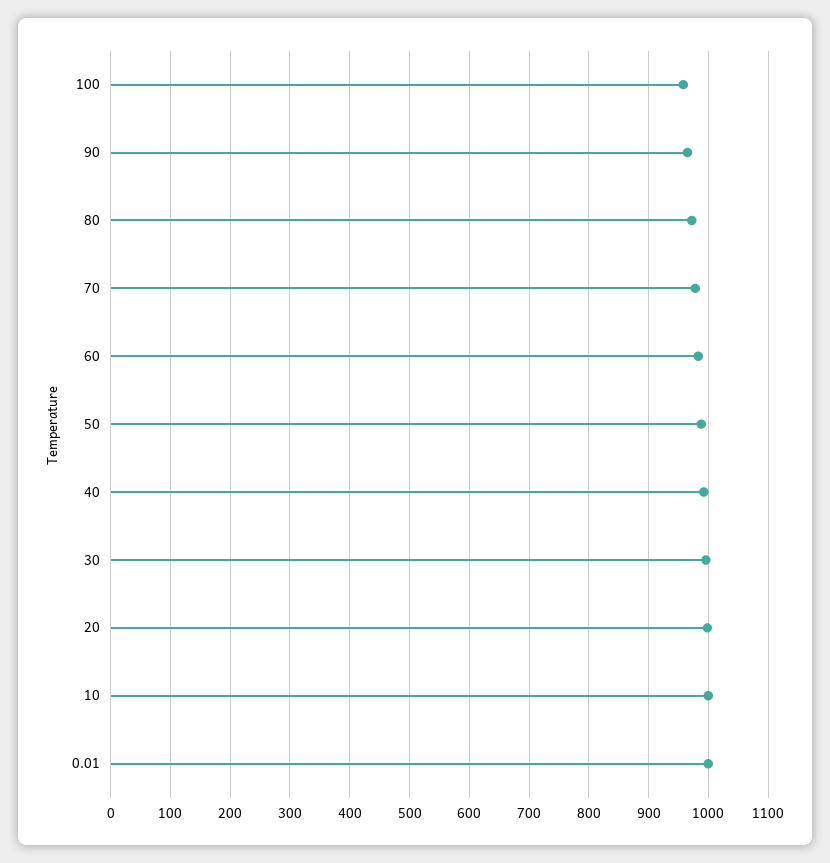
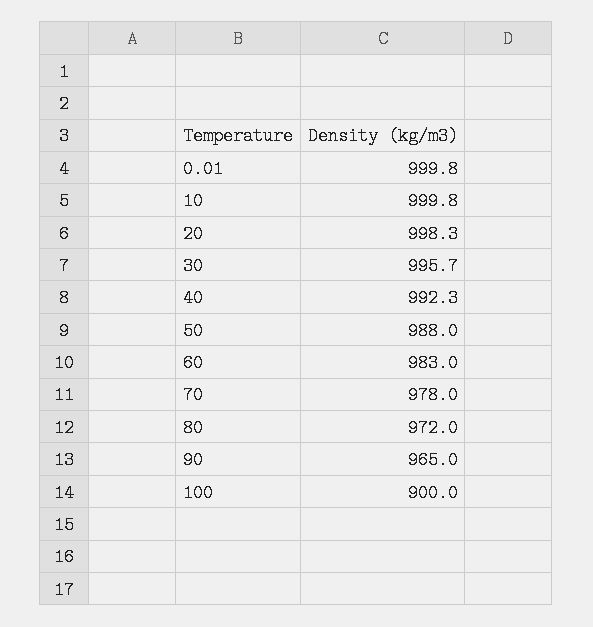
  {
-   "100": 960,
+   "100": 900,
    "90": 965,
    "80": 972,
    "70": 978,
    "60": 983,
    "50": 988,
    "40": 992.3,
    "30": 995.7,
    "20": 998.3,
    "10": 999.8,
    "0.01": 999.8
  }

